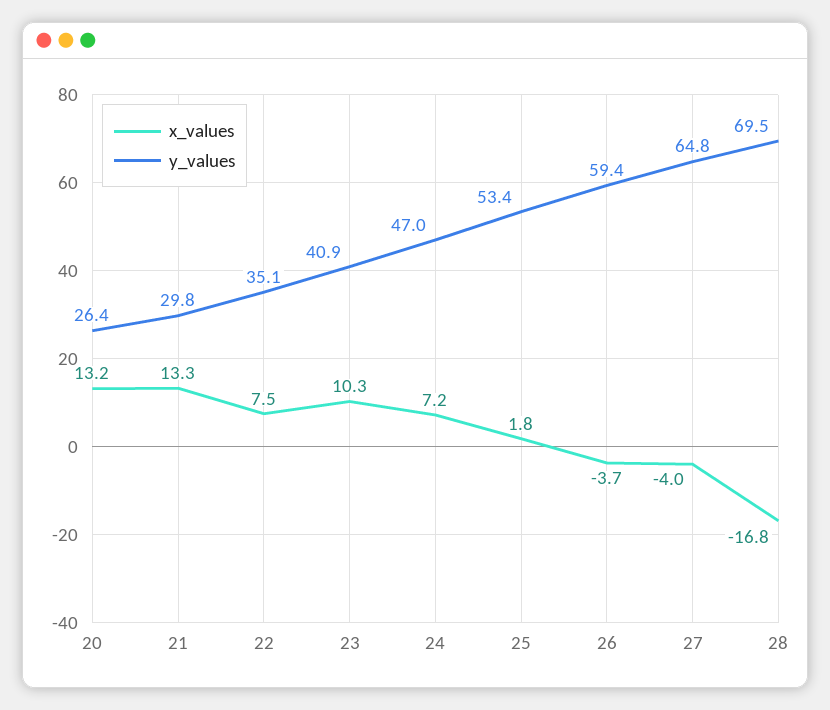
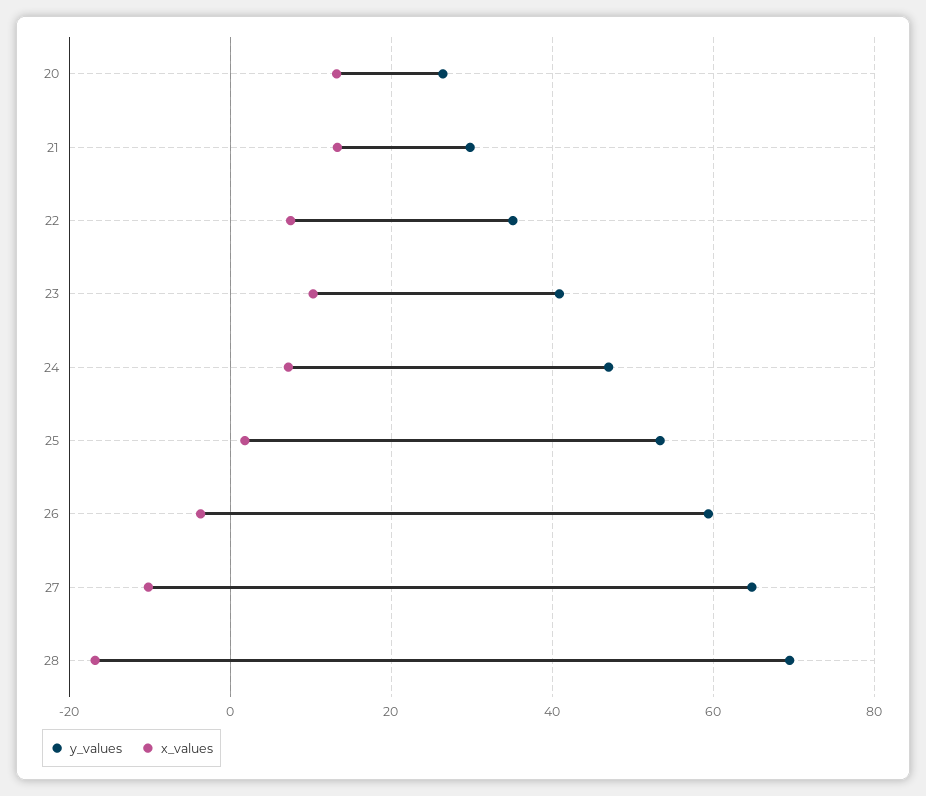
  {
    "x_values": {
      "20": 13.2,
      "21": 13.3,
      "22": 7.5,
      "23": 10.3,
      "24": 7.2,
      "25": 1.8,
      "26": -3.7,
-     "27": -4,
+     "27": -10,
      "28": -16.8
    },
    "y_values": {
      "20": 26.4,
      "21": 29.8,
      "22": 35.1,
      "23": 40.9,
      "24": 47,
      "25": 53.4,
      "26": 59.4,
      "27": 64.8,
      "28": 69.5
    }
  }

